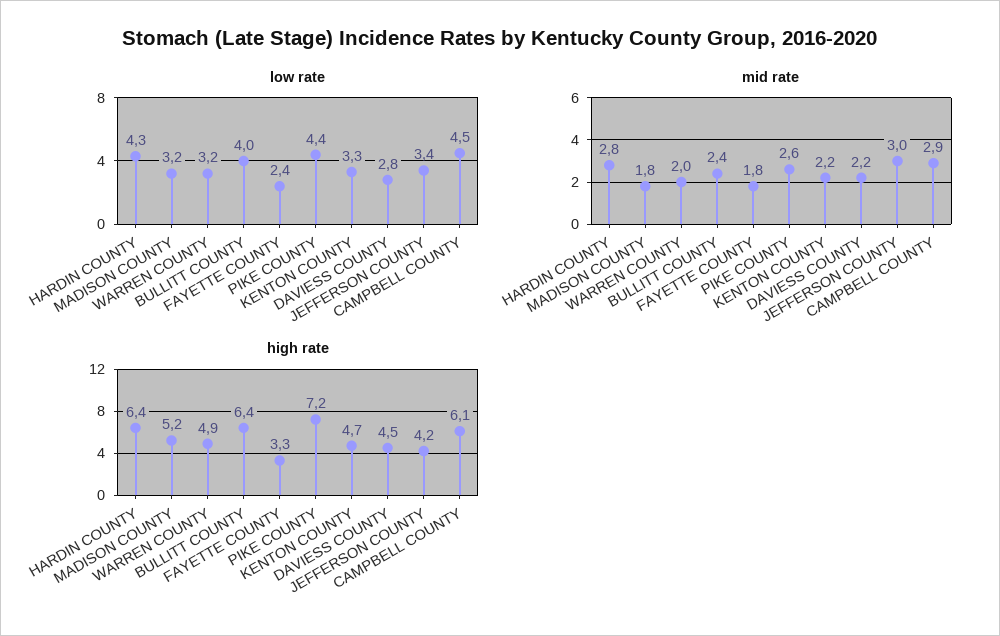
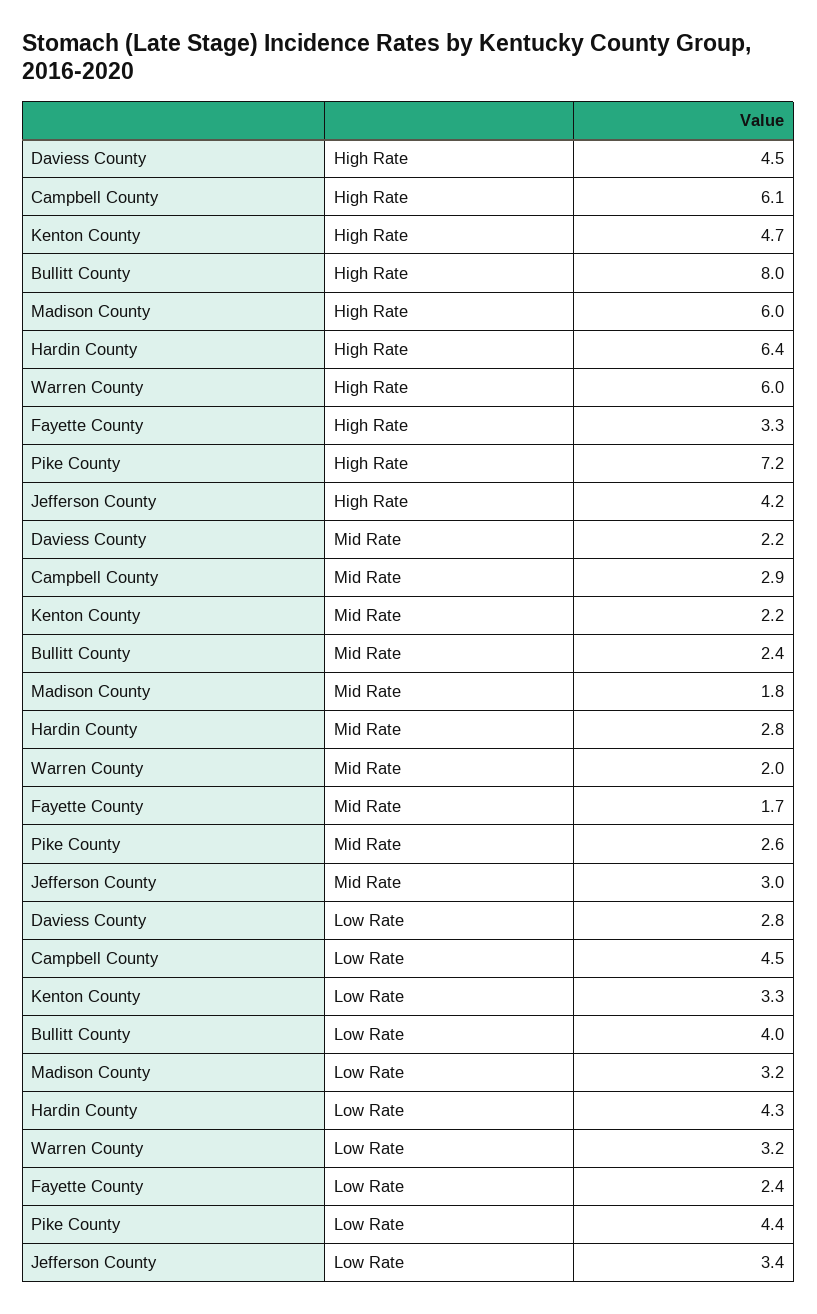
  {
    "low rate": {
      "HARDIN COUNTY": 4.3,
      "MADISON COUNTY": 3.2,
      "WARREN COUNTY": 3.2,
      "BULLITT COUNTY": 4,
      "FAYETTE COUNTY": 2.4,
      "PIKE COUNTY": 4.4,
      "KENTON COUNTY": 3.3,
      "DAVIESS COUNTY": 2.8,
      "JEFFERSON COUNTY": 3.4,
      "CAMPBELL COUNTY": 4.5
    },
    "mid rate": {
      "HARDIN COUNTY": 2.8,
      "MADISON COUNTY": 1.8,
      "WARREN COUNTY": 2,
      "BULLITT COUNTY": 2.4,
-     "FAYETTE COUNTY": 1.8,
+     "FAYETTE COUNTY": 1.7,
      "PIKE COUNTY": 2.6,
      "KENTON COUNTY": 2.2,
      "DAVIESS COUNTY": 2.2,
      "JEFFERSON COUNTY": 3,
      "CAMPBELL COUNTY": 2.9
    },
    "high rate": {
      "HARDIN COUNTY": 6.4,
-     "MADISON COUNTY": 5.2,
+     "MADISON COUNTY": 6,
-     "WARREN COUNTY": 4.9,
+     "WARREN COUNTY": 6,
-     "BULLITT COUNTY": 6.4,
+     "BULLITT COUNTY": 8,
      "FAYETTE COUNTY": 3.3,
      "PIKE COUNTY": 7.2,
      "KENTON COUNTY": 4.7,
      "DAVIESS COUNTY": 4.5,
      "JEFFERSON COUNTY": 4.2,
      "CAMPBELL COUNTY": 6.1
    }
  }

